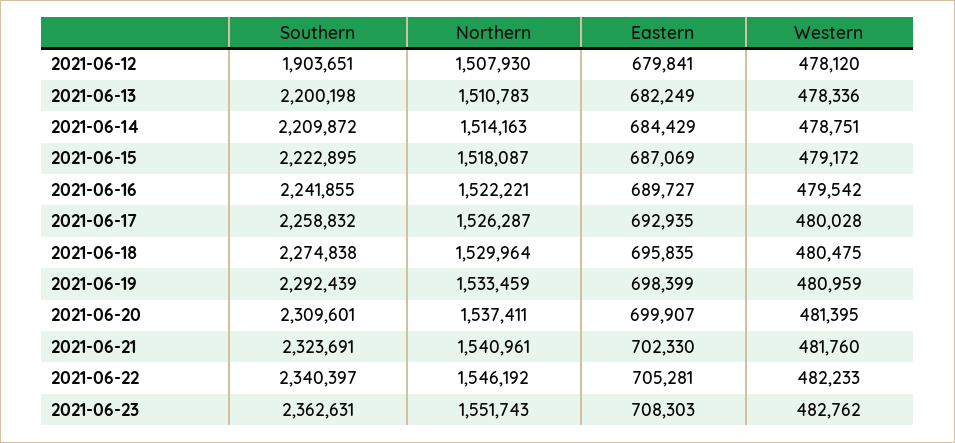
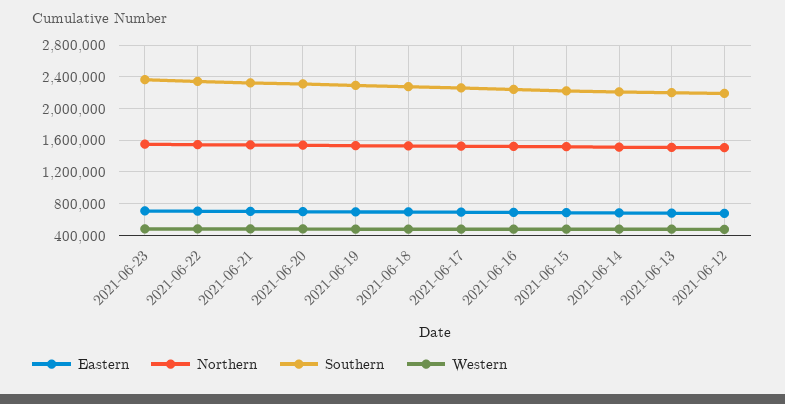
  {
    "Southern": {
-     "2021-06-12": 1903651,
+     "2021-06-12": 2200000,
      "2021-06-13": 2200198,
      "2021-06-14": 2209872,
      "2021-06-15": 2222895,
      "2021-06-16": 2241855,
      "2021-06-17": 2258832,
      "2021-06-18": 2274838,
      "2021-06-19": 2292439,
      "2021-06-20": 2309601,
      "2021-06-21": 2323691,
      "2021-06-22": 2340397,
      "2021-06-23": 2362631
    },
    "Northern": {
      "2021-06-12": 1507930,
      "2021-06-13": 1510783,
      "2021-06-14": 1514163,
      "2021-06-15": 1518087,
      "2021-06-16": 1522221,
      "2021-06-17": 1526287,
      "2021-06-18": 1529964,
      "2021-06-19": 1533459,
      "2021-06-20": 1537411,
      "2021-06-21": 1540961,
      "2021-06-22": 1546192,
      "2021-06-23": 1551743
    },
    "Eastern": {
      "2021-06-12": 679841,
      "2021-06-13": 682249,
      "2021-06-14": 684429,
      "2021-06-15": 687069,
      "2021-06-16": 689727,
      "2021-06-17": 692935,
      "2021-06-18": 695835,
      "2021-06-19": 698399,
      "2021-06-20": 699907,
      "2021-06-21": 702330,
      "2021-06-22": 705281,
      "2021-06-23": 708303
    },
    "Western": {
      "2021-06-12": 478120,
      "2021-06-13": 478336,
      "2021-06-14": 478751,
      "2021-06-15": 479172,
      "2021-06-16": 479542,
      "2021-06-17": 480028,
      "2021-06-18": 480475,
      "2021-06-19": 480959,
      "2021-06-20": 481395,
      "2021-06-21": 481760,
      "2021-06-22": 482233,
      "2021-06-23": 482762
    }
  }

